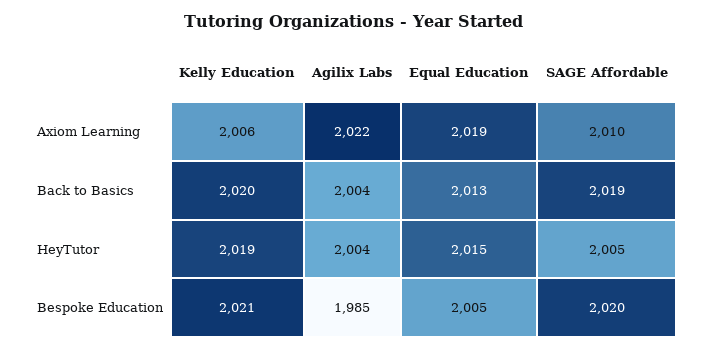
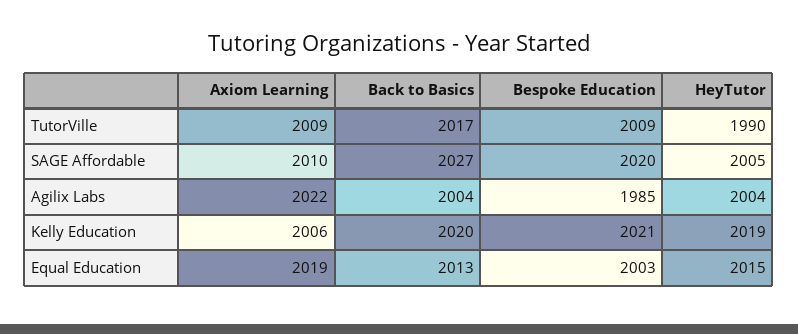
  {
    "Kelly Education": {
      "Axiom Learning": 2006,
      "Back to Basics": 2020,
      "HeyTutor": 2019,
      "Bespoke Education": 2021
    },
    "Agilix Labs": {
      "Axiom Learning": 2022,
      "Back to Basics": 2004,
      "HeyTutor": 2004,
      "Bespoke Education": 1985
    },
    "Equal Education": {
      "Axiom Learning": 2019,
      "Back to Basics": 2013,
      "HeyTutor": 2015,
-     "Bespoke Education": 2005
+     "Bespoke Education": 2003
    },
    "SAGE Affordable": {
      "Axiom Learning": 2010,
-     "Back to Basics": 2019,
+     "Back to Basics": 2027,
      "HeyTutor": 2005,
      "Bespoke Education": 2020
-   }
+   },
+   "TutorVille": {
+     "Axiom Learning": 2009,
+     "Back to Basics": 2017,
+     "Bespoke Education": 2009,
+     "HeyTutor": 1990
+   }
  }

